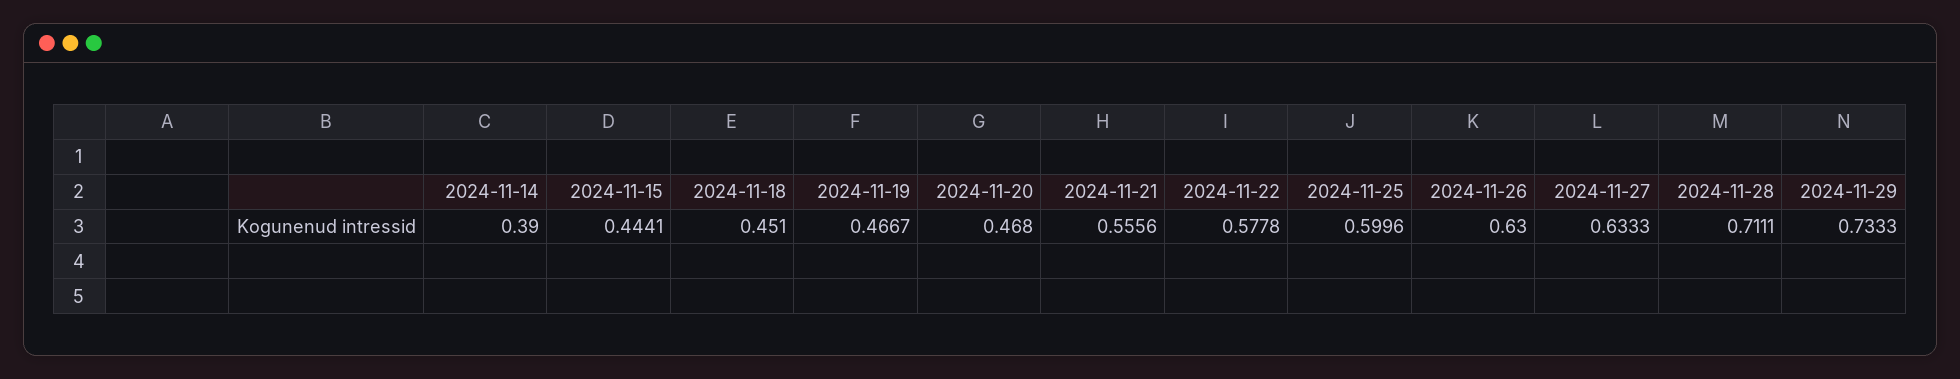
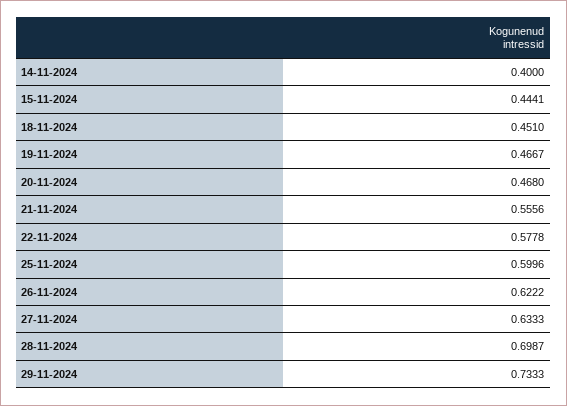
  {
-   "2024-11-14": 0.39,
+   "2024-11-14": 0.4,
    "2024-11-15": 0.4441,
    "2024-11-18": 0.451,
    "2024-11-19": 0.4667,
    "2024-11-20": 0.468,
    "2024-11-21": 0.5556,
    "2024-11-22": 0.5778,
    "2024-11-25": 0.5996,
-   "2024-11-26": 0.63,
+   "2024-11-26": 0.6222,
    "2024-11-27": 0.6333,
-   "2024-11-28": 0.7111,
+   "2024-11-28": 0.6987,
    "2024-11-29": 0.7333
  }

